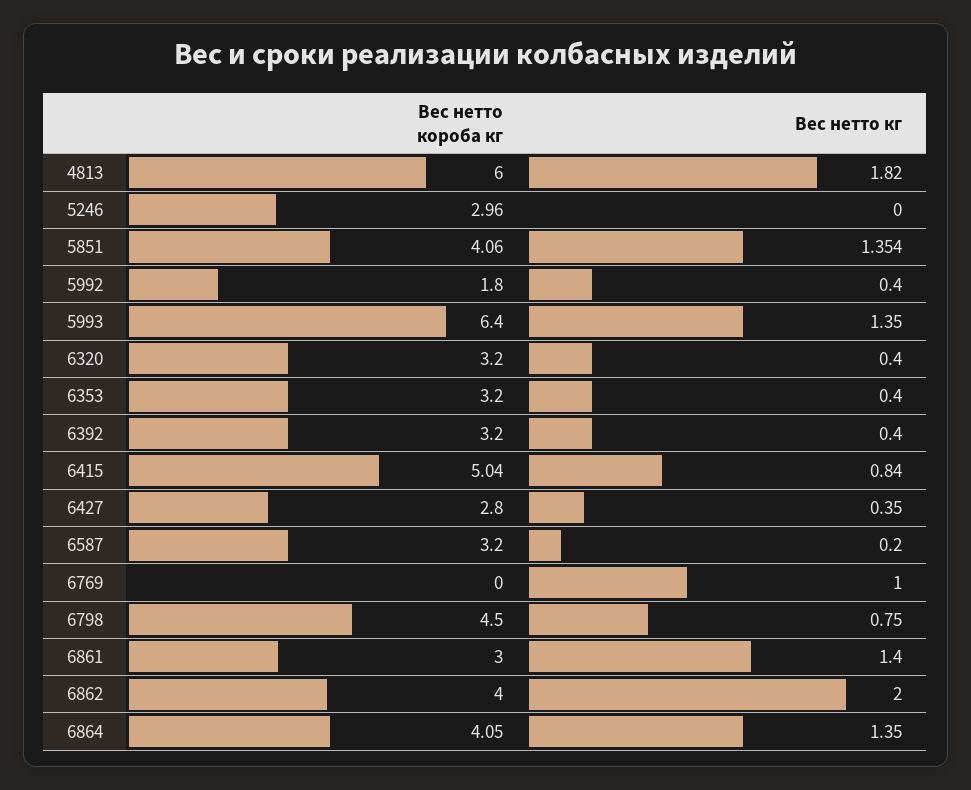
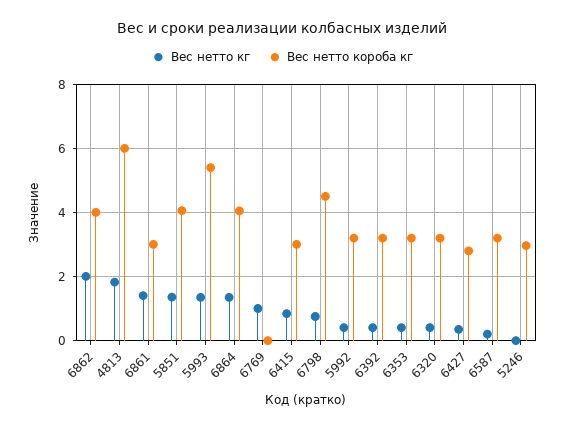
  {
    "Вес нетто короба кг": {
      "4813": 6,
      "5246": 2.96,
      "5851": 4.06,
-     "5992": 1.8,
+     "5992": 3.2,
-     "5993": 6.4,
+     "5993": 5.4,
      "6320": 3.2,
      "6353": 3.2,
      "6392": 3.2,
-     "6415": 5.04,
+     "6415": 3,
      "6427": 2.8,
      "6587": 3.2,
      "6769": 0,
      "6798": 4.5,
      "6861": 3,
      "6862": 4,
      "6864": 4.05
    },
    "Вес нетто кг": {
      "4813": 1.82,
      "5246": 0,
      "5851": 1.354,
      "5992": 0.4,
      "5993": 1.35,
      "6320": 0.4,
      "6353": 0.4,
      "6392": 0.4,
      "6415": 0.84,
      "6427": 0.35,
      "6587": 0.2,
      "6769": 1,
      "6798": 0.75,
      "6861": 1.4,
      "6862": 2,
      "6864": 1.35
    }
  }

